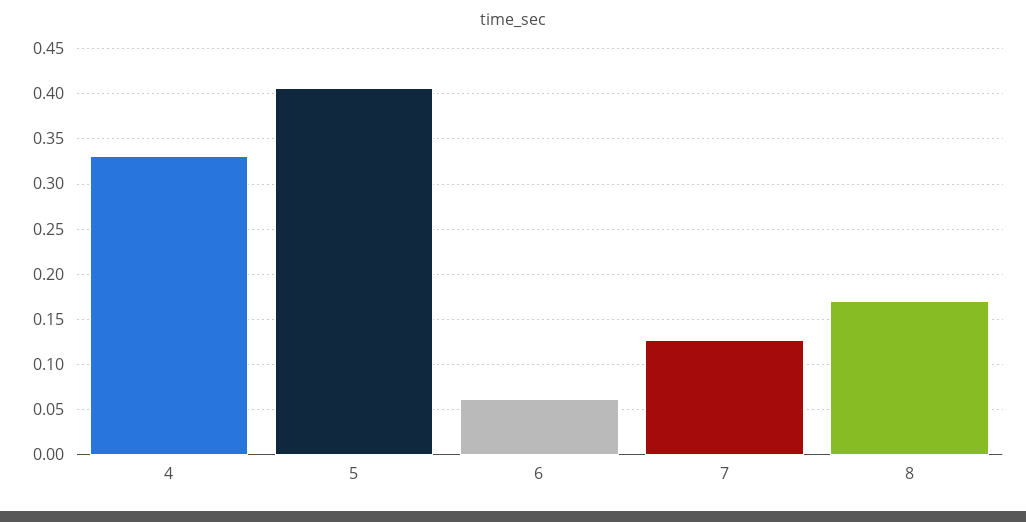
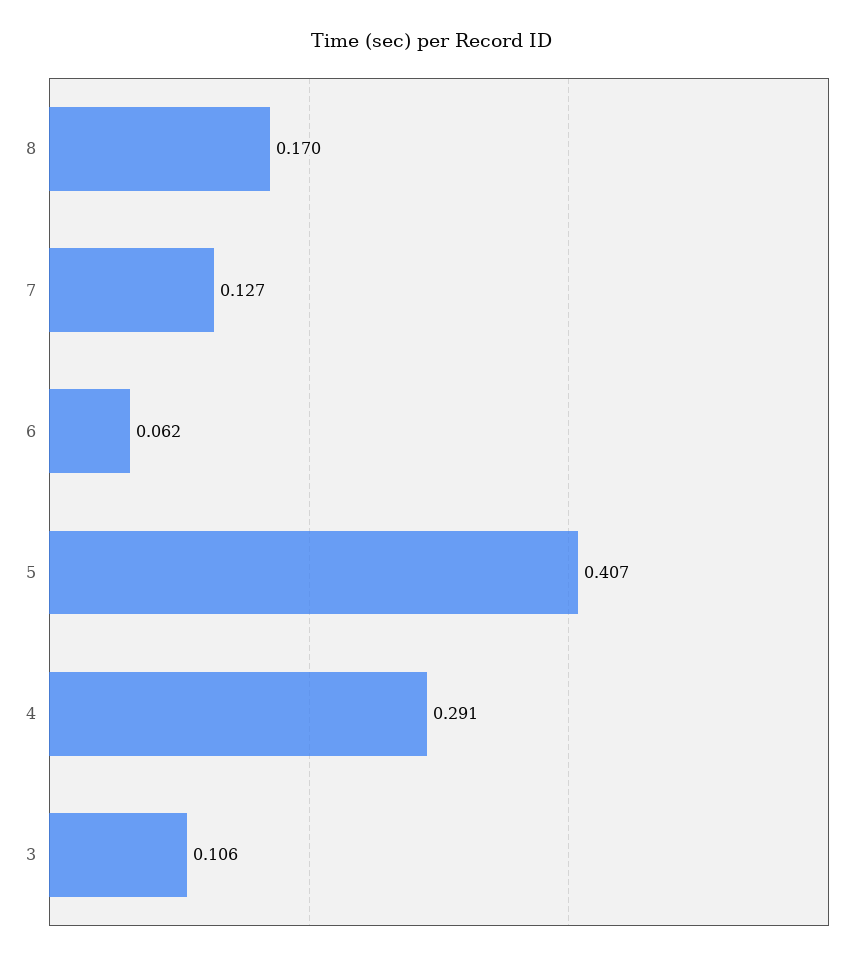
  {
-   "4": 0.33,
+   "4": 0.291,
    "5": 0.407,
    "6": 0.062,
    "7": 0.127,
-   "8": 0.17
+   "8": 0.17,
+   "3": 0.106
  }

